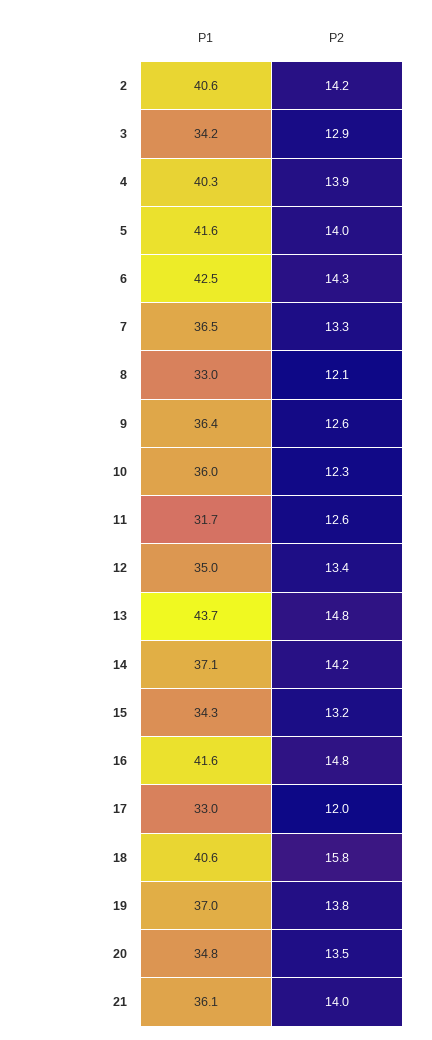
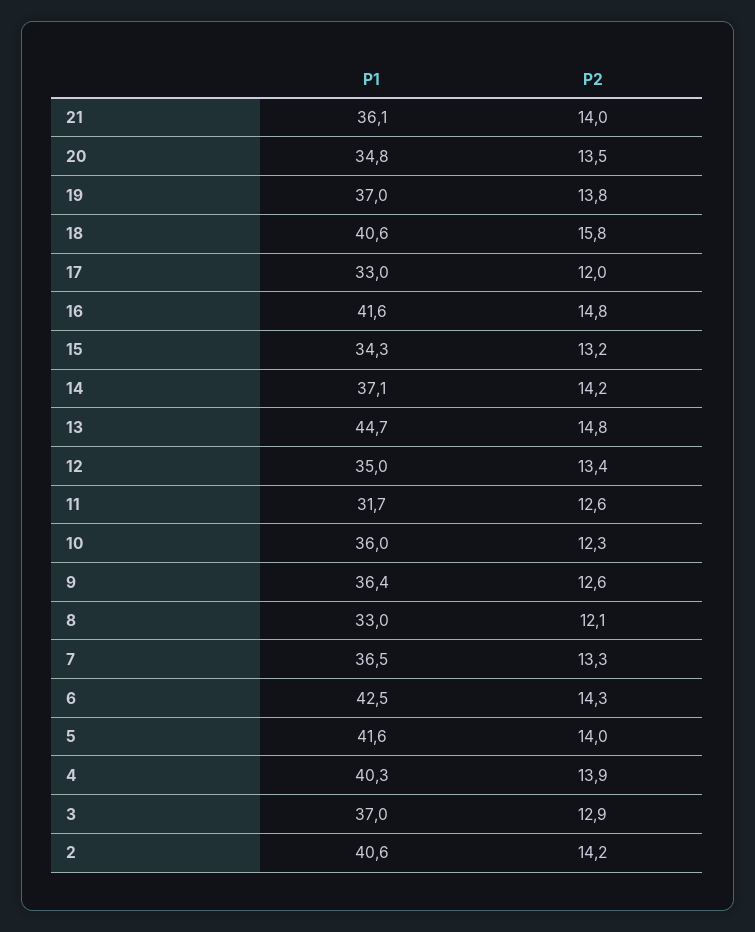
  {
    "P1": {
      "2": 40.6,
-     "3": 34.2,
+     "3": 37,
      "4": 40.3,
      "5": 41.6,
      "6": 42.5,
      "7": 36.5,
      "8": 33,
      "9": 36.4,
      "10": 36,
      "11": 31.7,
      "12": 35,
-     "13": 43.7,
+     "13": 44.7,
      "14": 37.1,
      "15": 34.3,
      "16": 41.6,
      "17": 33,
      "18": 40.6,
      "19": 37,
      "20": 34.8,
      "21": 36.1
    },
    "P2": {
      "2": 14.2,
      "3": 12.9,
      "4": 13.9,
      "5": 14,
      "6": 14.3,
      "7": 13.3,
      "8": 12.1,
      "9": 12.6,
      "10": 12.3,
      "11": 12.6,
      "12": 13.4,
      "13": 14.8,
      "14": 14.2,
      "15": 13.2,
      "16": 14.8,
      "17": 12,
      "18": 15.8,
      "19": 13.8,
      "20": 13.5,
      "21": 14
    }
  }

